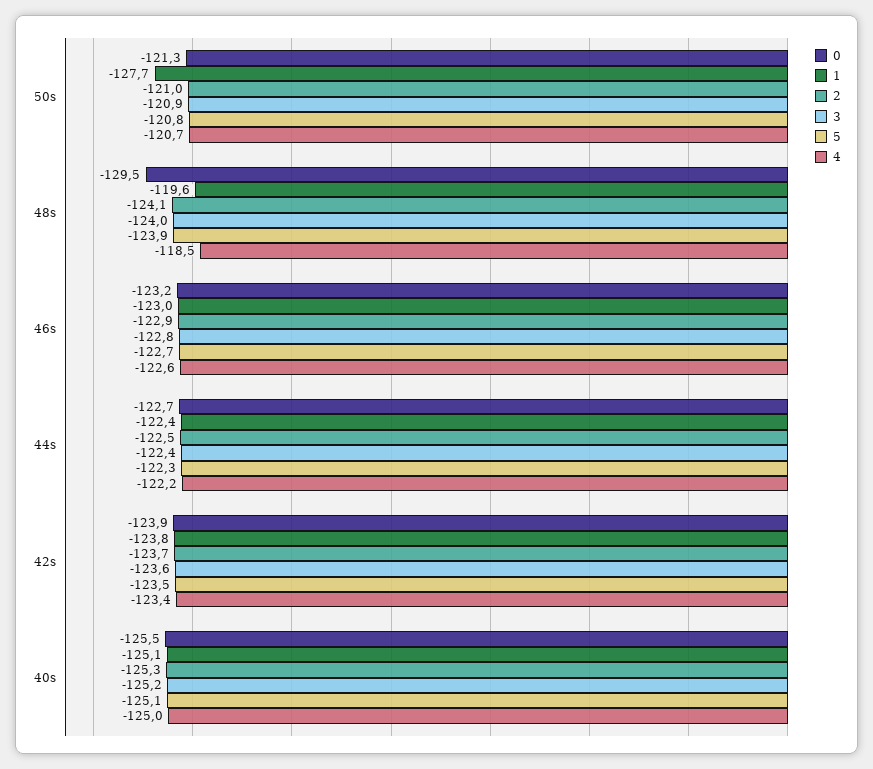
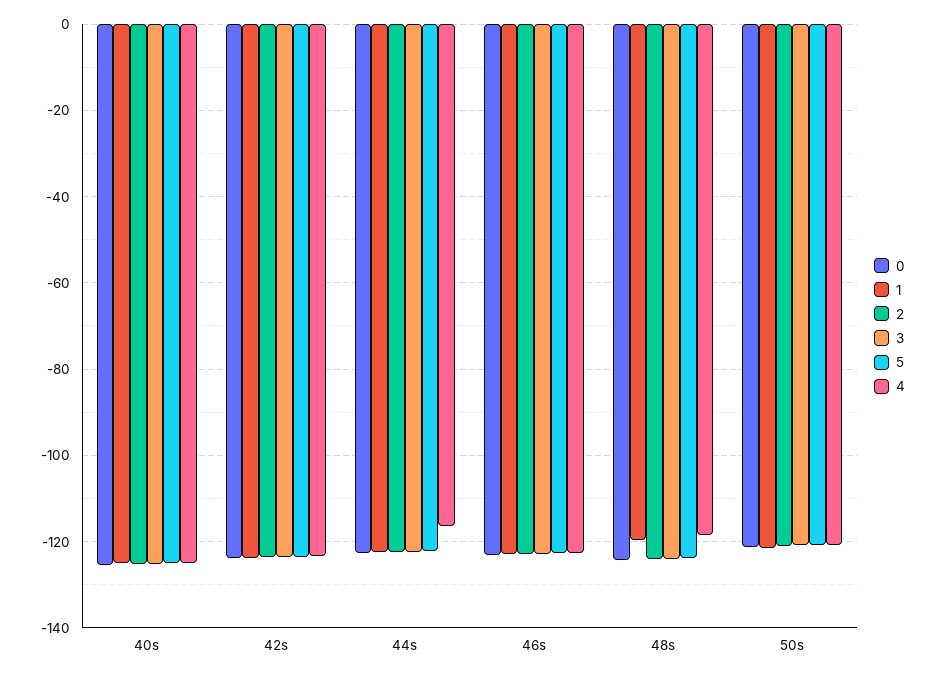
  {
    "0": {
      "50s": -121.3,
-     "48s": -129.5,
+     "48s": -124,
      "46s": -123.2,
      "44s": -122.7,
      "42s": -123.9,
      "40s": -125.5
    },
    "1": {
-     "50s": -127.7,
+     "50s": -122,
      "48s": -119.6,
      "46s": -123,
      "44s": -122.4,
      "42s": -123.8,
      "40s": -125.1
    },
    "2": {
      "50s": -121,
      "48s": -124.1,
      "46s": -122.9,
      "44s": -122.5,
      "42s": -123.7,
      "40s": -125.3
    },
    "3": {
      "50s": -120.9,
      "48s": -124,
      "46s": -122.8,
      "44s": -122.4,
      "42s": -123.6,
      "40s": -125.2
    },
    "5": {
      "50s": -120.8,
      "48s": -123.9,
      "46s": -122.7,
      "44s": -122.3,
      "42s": -123.5,
      "40s": -125.1
    },
    "4": {
      "50s": -120.7,
      "48s": -118.5,
      "46s": -122.6,
-     "44s": -122.2,
+     "44s": -116,
      "42s": -123.4,
      "40s": -125
    }
  }

